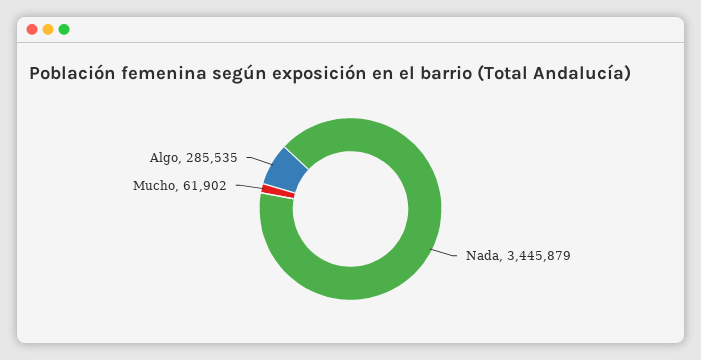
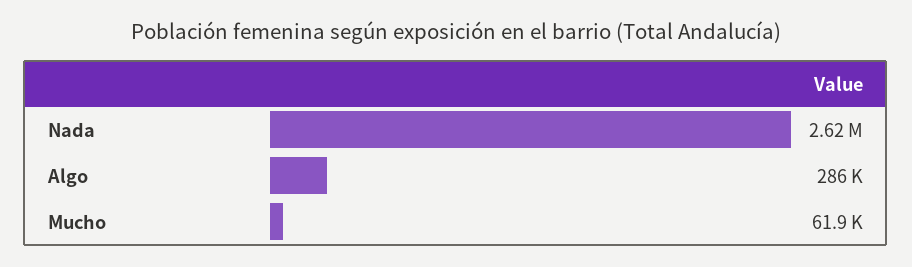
  {
-   "Nada": 3445879,
+   "Nada": 2620000,
    "Mucho": 61902,
    "Algo": 285535
  }

